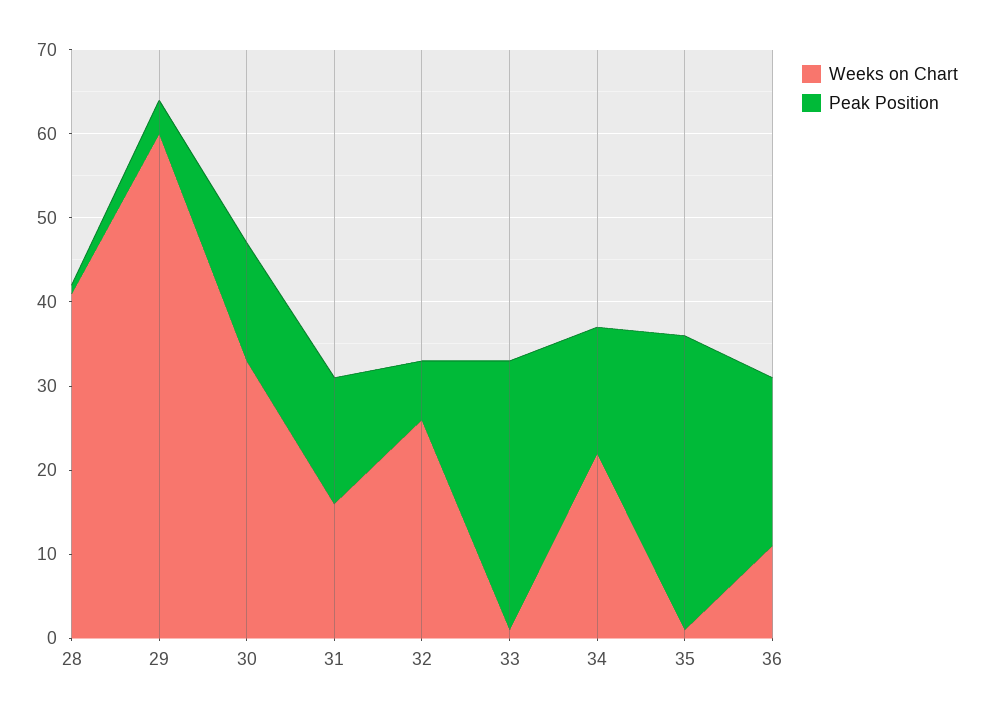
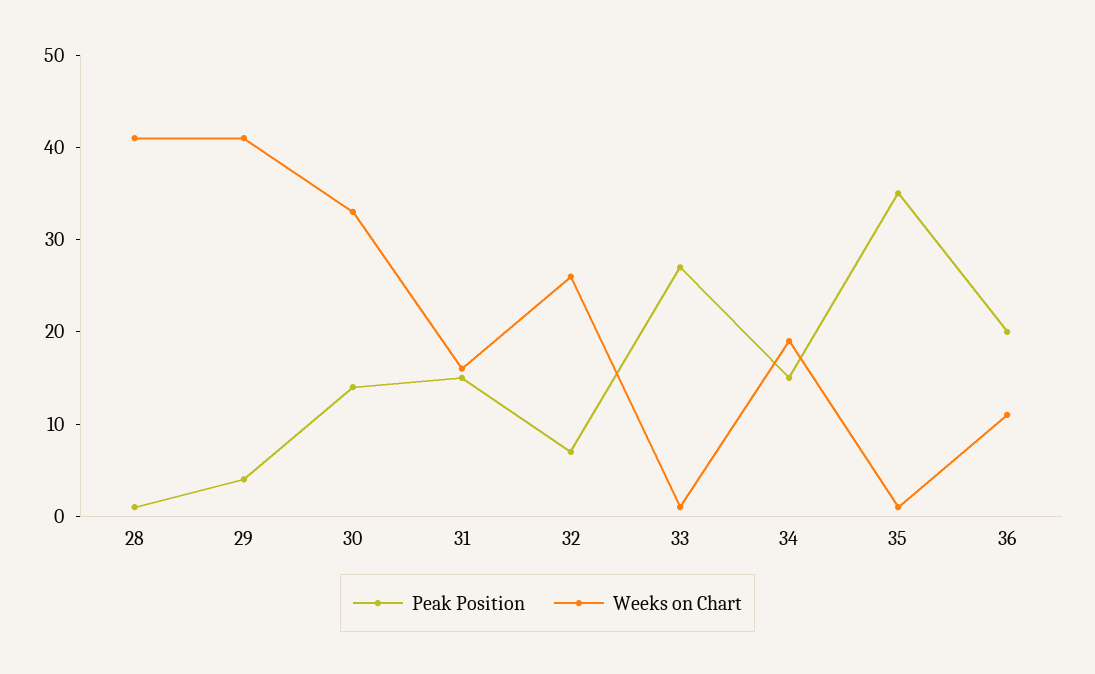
  {
    "Weeks on Chart": {
      "28": 41,
-     "29": 60,
+     "29": 41,
      "30": 33,
      "31": 16,
      "32": 26,
      "33": 1,
-     "34": 22,
+     "34": 19,
      "35": 1,
      "36": 11
    },
    "Peak Position": {
      "28": 1,
      "29": 4,
      "30": 14,
      "31": 15,
      "32": 7,
-     "33": 32,
+     "33": 27,
      "34": 15,
      "35": 35,
      "36": 20
    }
  }

